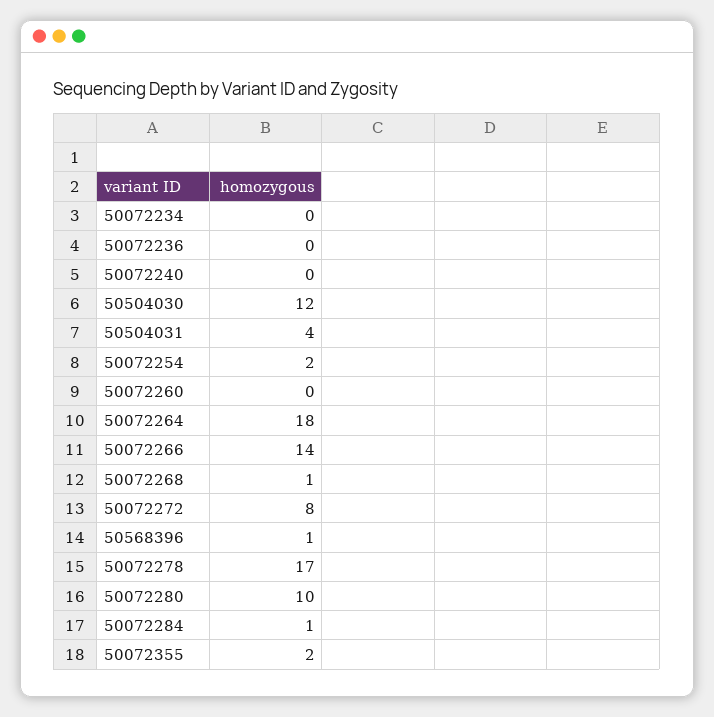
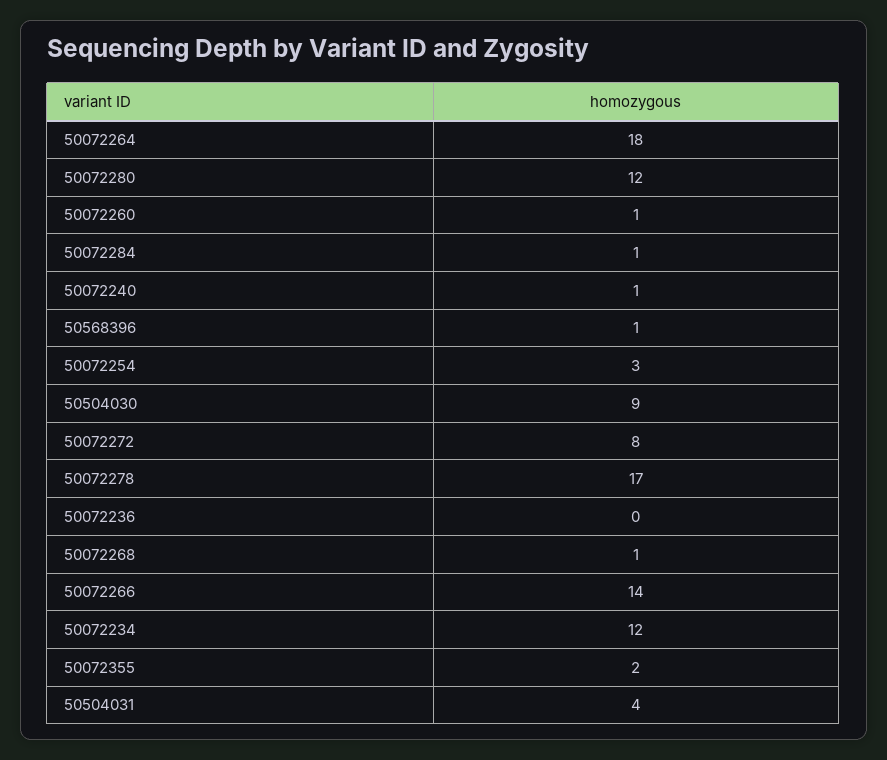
  {
-   "50072234": 0,
+   "50072234": 12,
    "50072236": 0,
-   "50072240": 0,
+   "50072240": 1,
-   "50504030": 12,
+   "50504030": 9,
    "50504031": 4,
-   "50072254": 2,
+   "50072254": 3,
-   "50072260": 0,
+   "50072260": 1,
    "50072264": 18,
    "50072266": 14,
    "50072268": 1,
    "50072272": 8,
    "50568396": 1,
    "50072278": 17,
-   "50072280": 10,
+   "50072280": 12,
    "50072284": 1,
    "50072355": 2
  }

